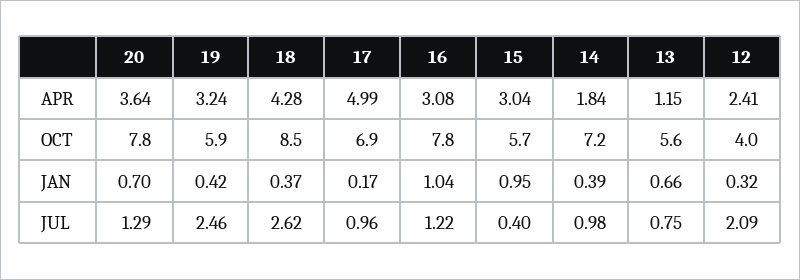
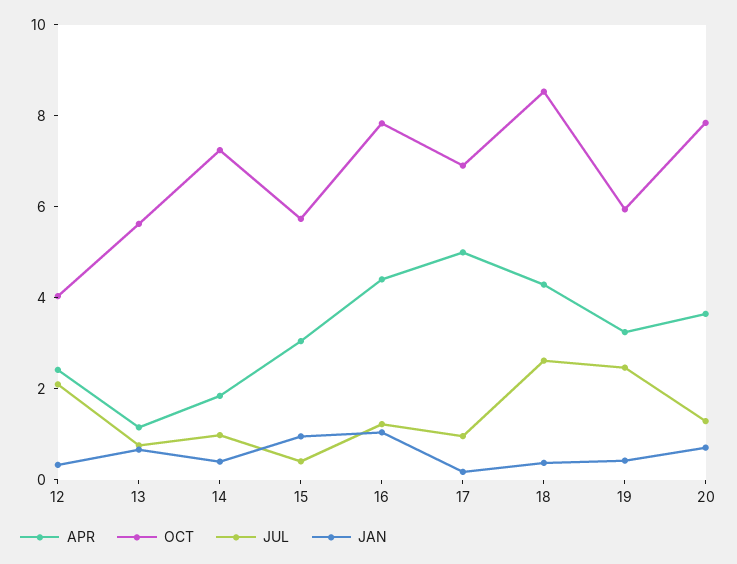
  {
    "APR": {
      "20": 3.64,
      "19": 3.24,
      "18": 4.28,
      "17": 4.99,
-     "16": 3.08,
+     "16": 4.5,
      "15": 3.04,
      "14": 1.84,
      "13": 1.15,
      "12": 2.41
    },
    "OCT": {
      "20": 7.8,
      "19": 5.9,
      "18": 8.5,
      "17": 6.9,
      "16": 7.8,
      "15": 5.7,
      "14": 7.2,
      "13": 5.6,
      "12": 4
    },
    "JAN": {
      "20": 0.7,
      "19": 0.42,
      "18": 0.37,
      "17": 0.17,
      "16": 1.04,
      "15": 0.95,
      "14": 0.39,
      "13": 0.66,
      "12": 0.32
    },
    "JUL": {
      "20": 1.29,
      "19": 2.46,
      "18": 2.62,
      "17": 0.96,
      "16": 1.22,
      "15": 0.4,
      "14": 0.98,
      "13": 0.75,
      "12": 2.09
    }
  }

